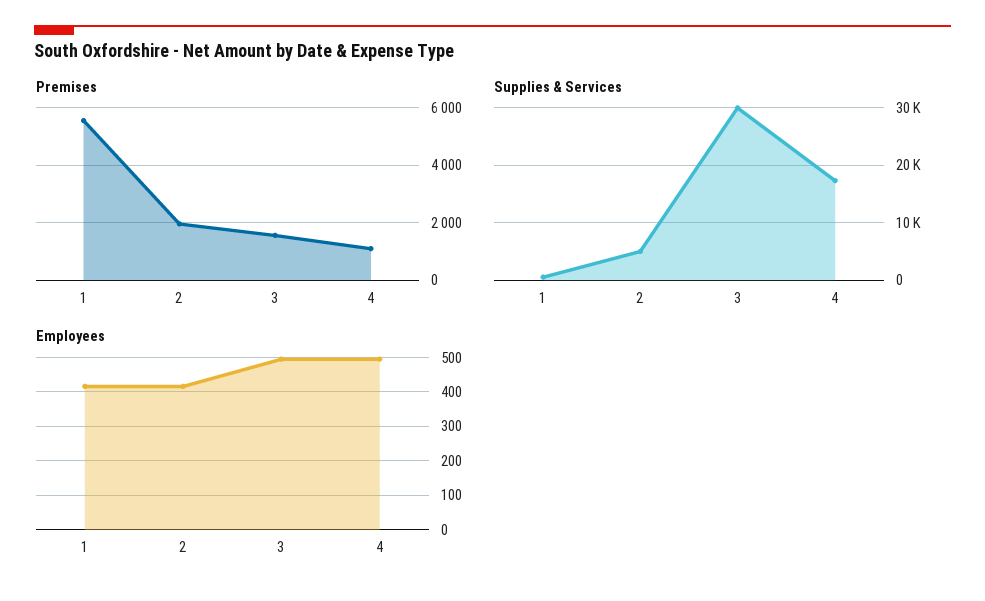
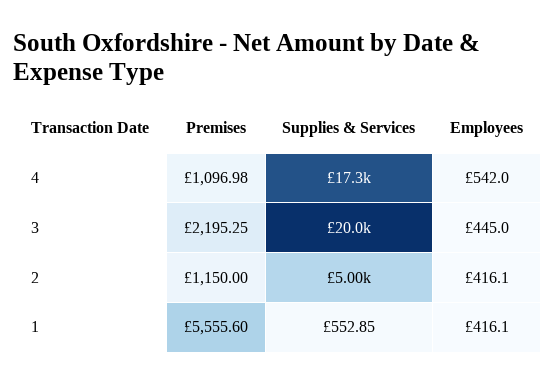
  {
    "Premises": {
      "1": 5555.6,
-     "2": 2000,
+     "2": 1150,
-     "3": 1500,
+     "3": 2195.25,
      "4": 1096.98
    },
    "Supplies & Services": {
      "1": 552.85,
      "2": 5000,
-     "3": 30000,
+     "3": 20000,
      "4": 17300
    },
    "Employees": {
      "1": 416.1,
      "2": 416.1,
-     "3": 500,
+     "3": 445,
-     "4": 500
+     "4": 542
    }
  }

